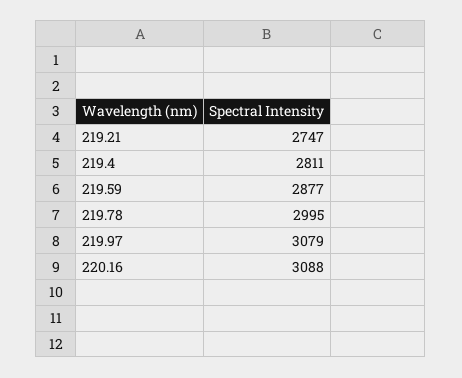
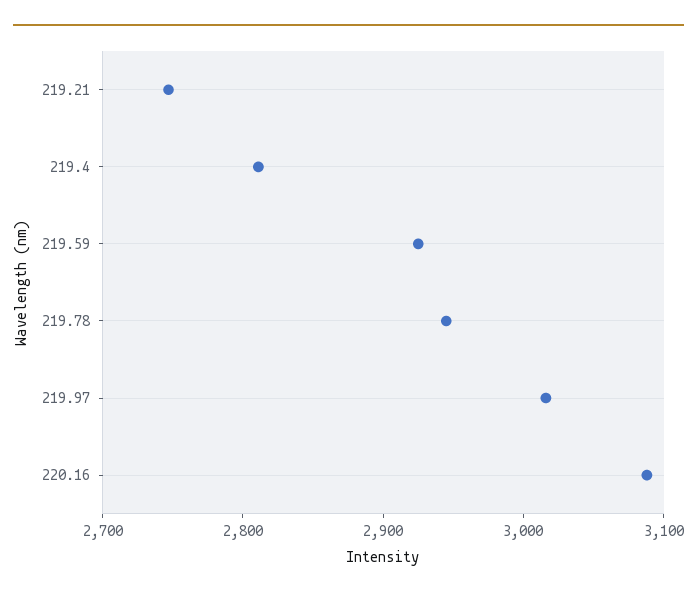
  {
    "219.21": 2747,
    "219.4": 2811,
-   "219.59": 2877,
+   "219.59": 2920,
-   "219.78": 2995,
+   "219.78": 2940,
-   "219.97": 3079,
+   "219.97": 3020,
    "220.16": 3088
  }

